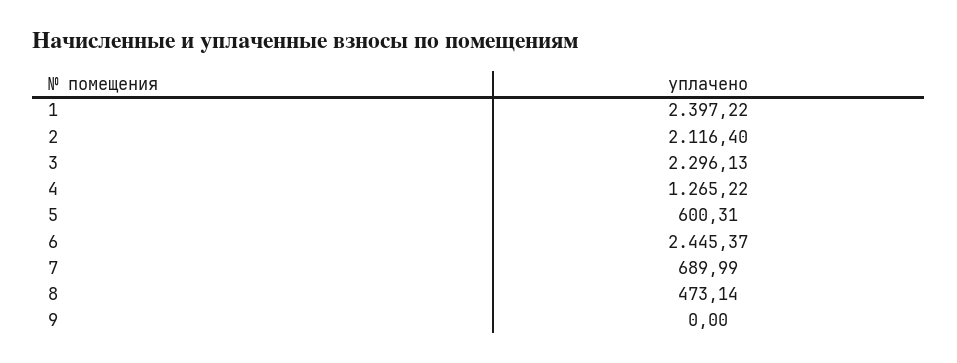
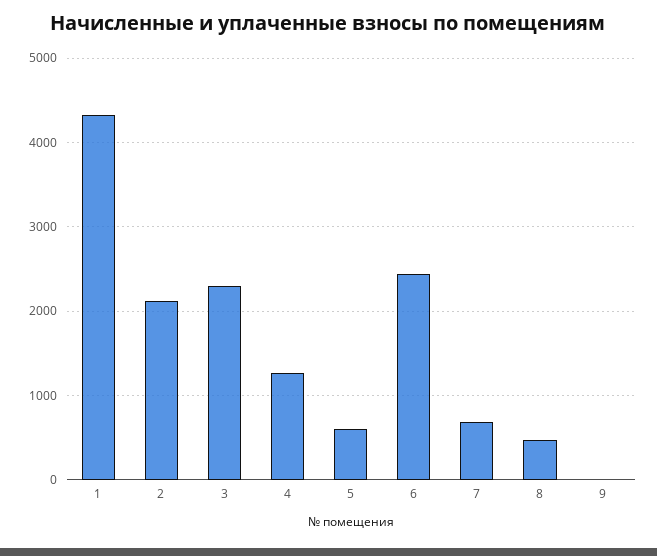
  {
-   "1": 2397.22,
+   "1": 4300,
    "2": 2116.4,
    "3": 2296.13,
    "4": 1265.22,
    "5": 600.31,
    "6": 2445.37,
    "7": 689.99,
    "8": 473.14,
    "9": 0
  }

